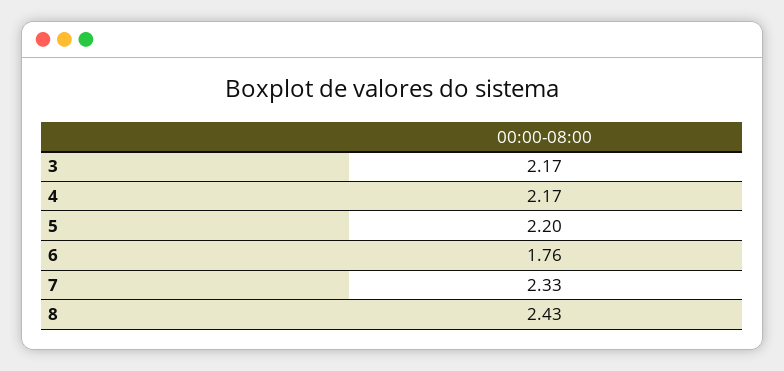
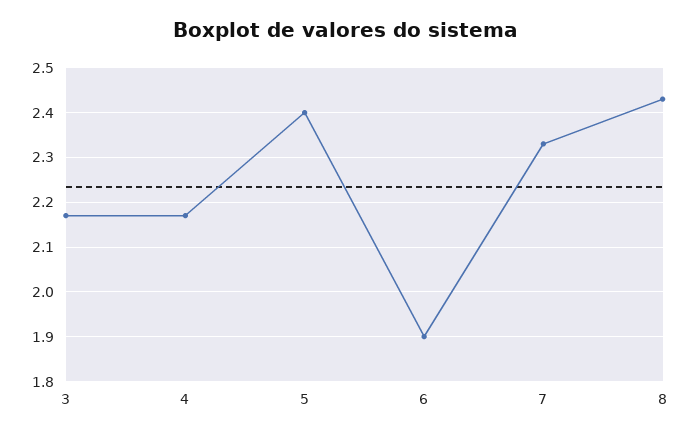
  {
    "3": 2.17,
    "4": 2.17,
-   "5": 2.2,
+   "5": 2.4,
-   "6": 1.76,
+   "6": 1.9,
    "7": 2.33,
    "8": 2.43
  }

